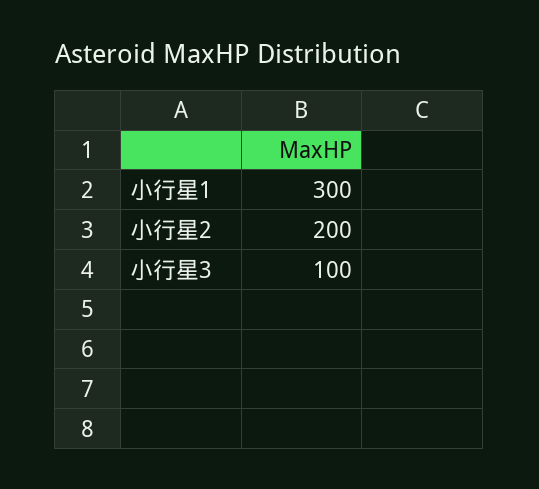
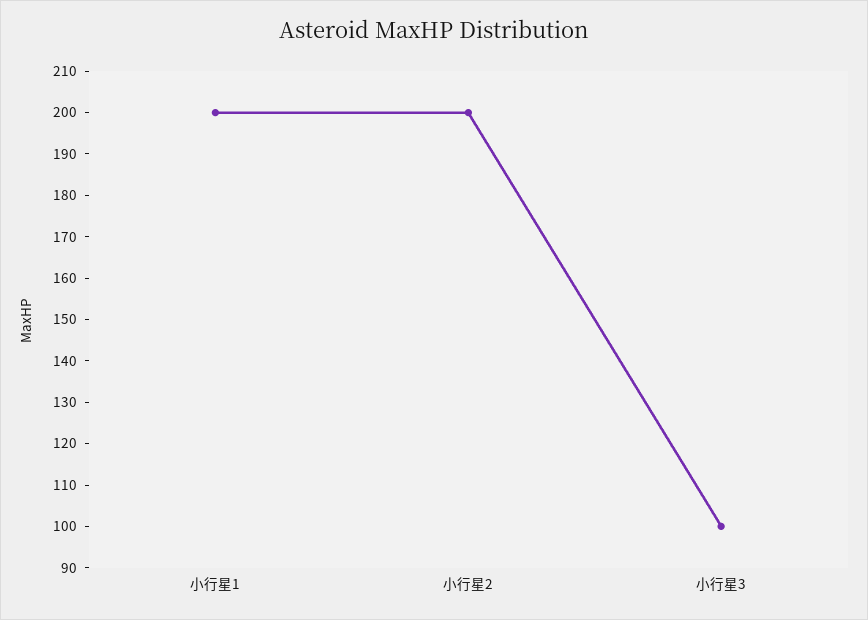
  {
-   "小行星1": 300,
+   "小行星1": 200,
    "小行星2": 200,
    "小行星3": 100
  }

